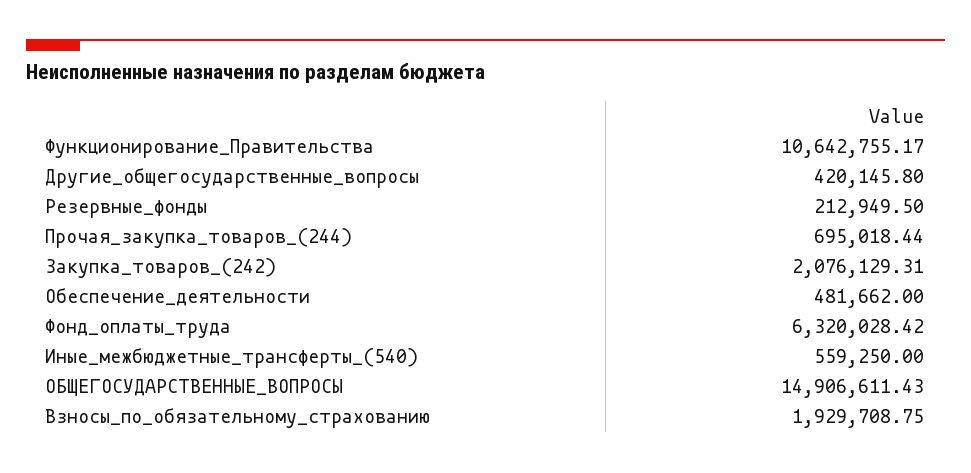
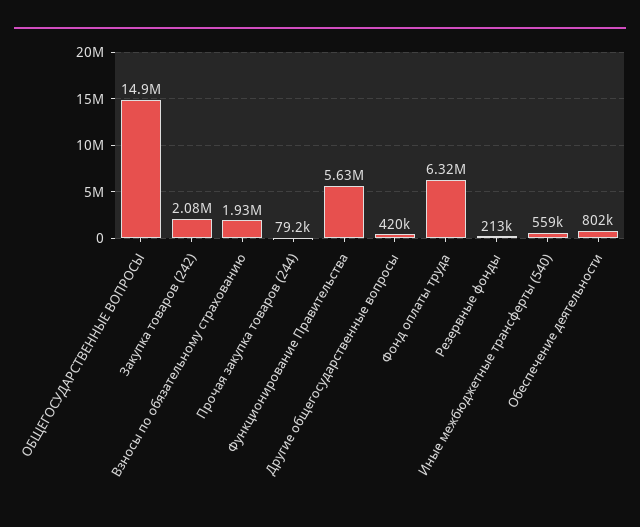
  {
-   "Функционирование_Правительства": 10642755.17,
+   "Функционирование_Правительства": 5630000,
    "Другие_общегосударственные_вопросы": 420145.8,
    "Резервные_фонды": 212949.5,
-   "Прочая_закупка_товаров_(244)": 695018.44,
+   "Прочая_закупка_товаров_(244)": 79200,
    "Закупка_товаров_(242)": 2076129.31,
-   "Обеспечение_деятельности": 481662,
+   "Обеспечение_деятельности": 802000,
    "Фонд_оплаты_труда": 6320028.42,
    "Иные_межбюджетные_трансферты_(540)": 559250,
    "ОБЩЕГОСУДАРСТВЕННЫЕ_ВОПРОСЫ": 14906611.43,
    "Взносы_по_обязательному_страхованию": 1929708.75
  }

